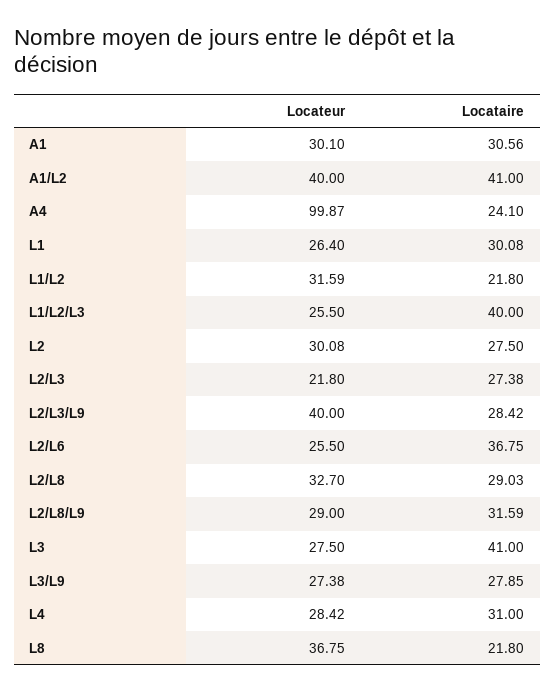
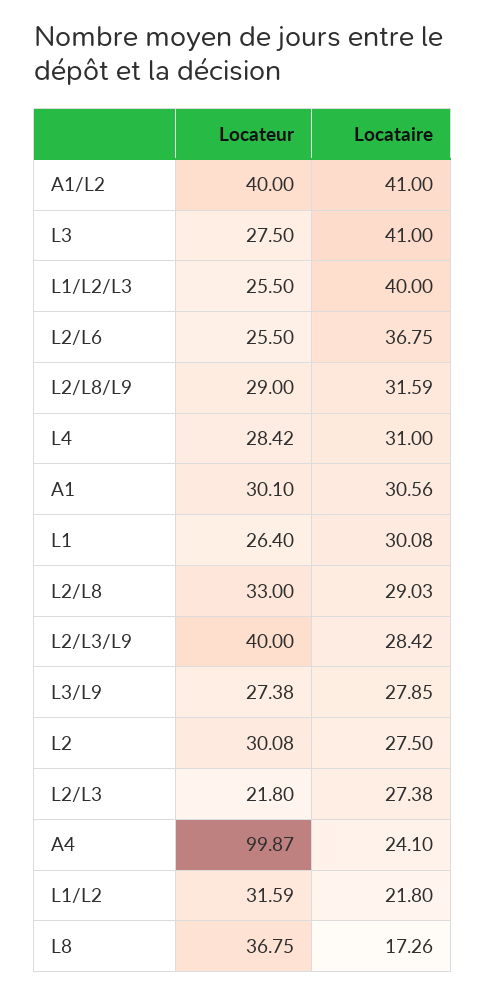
  {
    "Locateur": {
      "A1": 30.1,
      "A1/L2": 40,
      "A4": 99.87,
      "L1": 26.4,
      "L1/L2": 31.59,
      "L1/L2/L3": 25.5,
      "L2": 30.08,
      "L2/L3": 21.8,
      "L2/L3/L9": 40,
      "L2/L6": 25.5,
-     "L2/L8": 32.7,
+     "L2/L8": 33,
      "L2/L8/L9": 29,
      "L3": 27.5,
      "L3/L9": 27.38,
      "L4": 28.42,
      "L8": 36.75
    },
    "Locataire": {
      "A1": 30.56,
      "A1/L2": 41,
      "A4": 24.1,
      "L1": 30.08,
      "L1/L2": 21.8,
      "L1/L2/L3": 40,
      "L2": 27.5,
      "L2/L3": 27.38,
      "L2/L3/L9": 28.42,
      "L2/L6": 36.75,
      "L2/L8": 29.03,
      "L2/L8/L9": 31.59,
      "L3": 41,
      "L3/L9": 27.85,
      "L4": 31,
-     "L8": 21.8
+     "L8": 17.26
    }
  }

